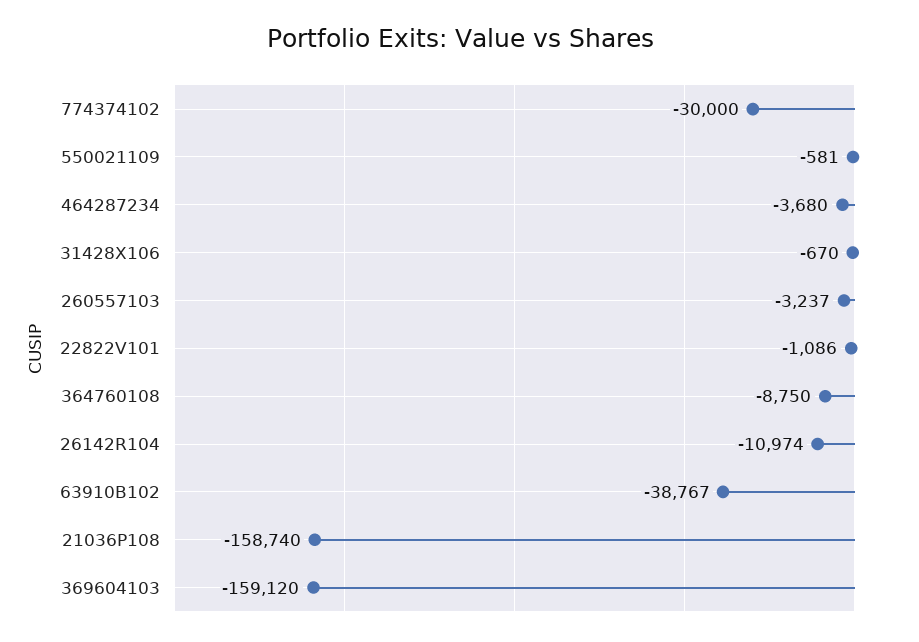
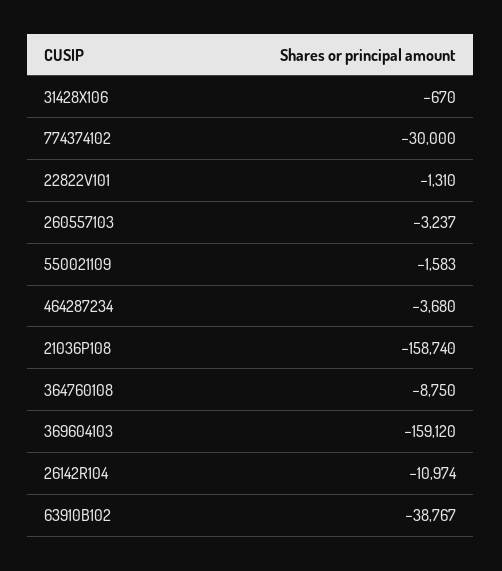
  {
    "774374102": -30000,
-   "550021109": -581,
+   "550021109": -1583,
    "464287234": -3680,
    "31428X106": -670,
    "260557103": -3237,
-   "22822V101": -1086,
+   "22822V101": -1310,
    "364760108": -8750,
    "26142R104": -10974,
    "63910B102": -38767,
    "21036P108": -158740,
    "369604103": -159120
  }

